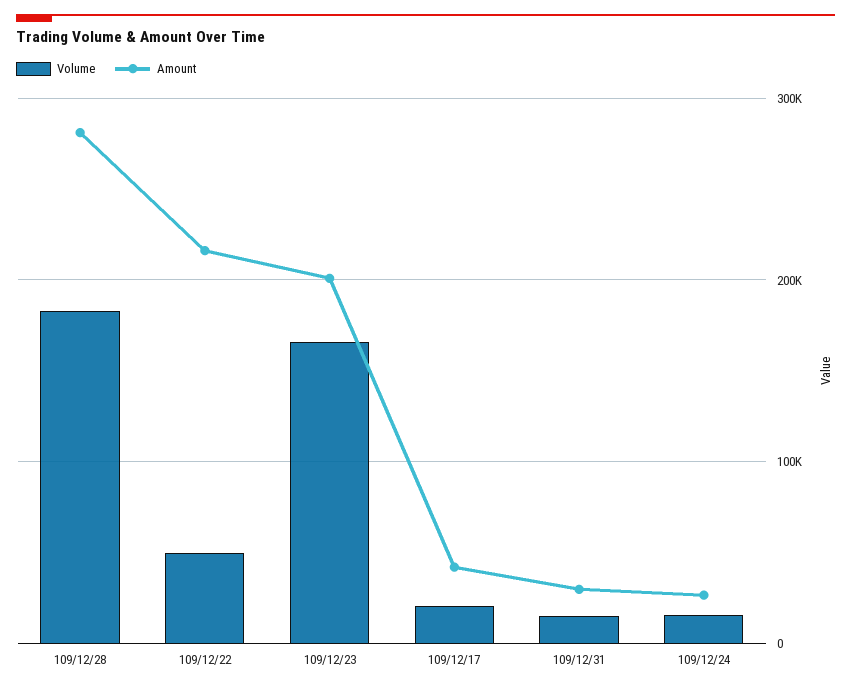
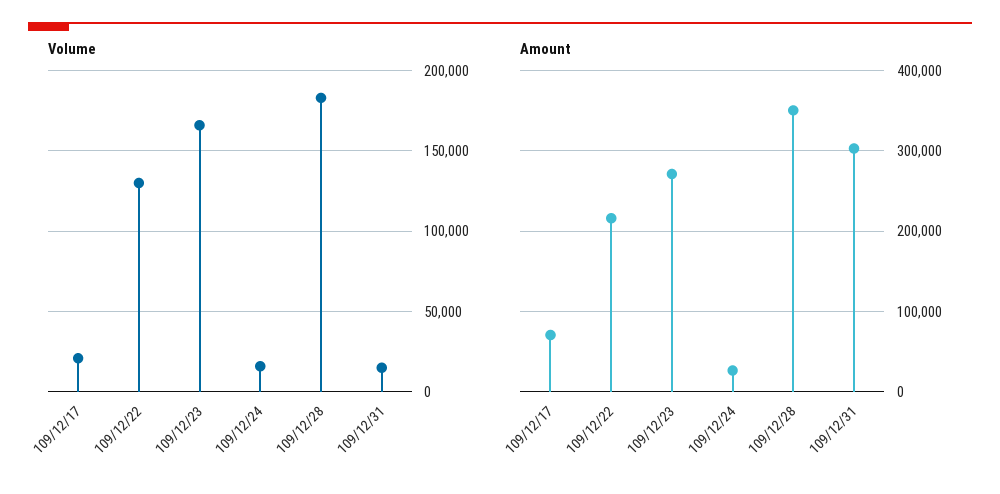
  {
    "Volume": {
      "109/12/28": 185000,
-     "109/12/22": 50000,
+     "109/12/22": 130000,
      "109/12/23": 165000,
      "109/12/17": 20000,
      "109/12/31": 15000,
      "109/12/24": 15000
    },
    "Amount": {
-     "109/12/28": 280000,
+     "109/12/28": 350000,
      "109/12/22": 220000,
-     "109/12/23": 200000,
+     "109/12/23": 270000,
-     "109/12/17": 40000,
+     "109/12/17": 70000,
-     "109/12/31": 30000,
+     "109/12/31": 300000,
      "109/12/24": 30000
    }
  }

